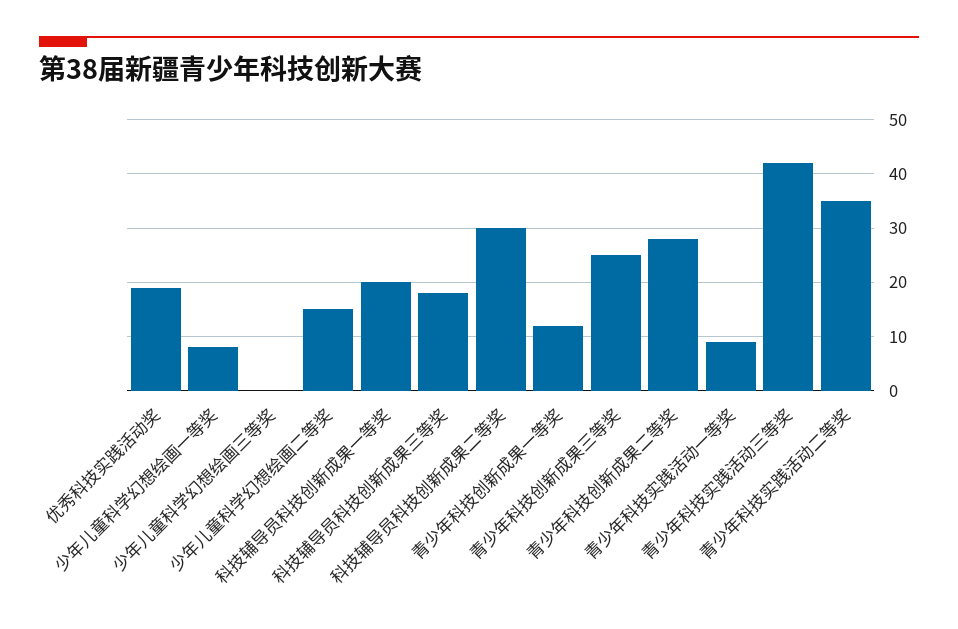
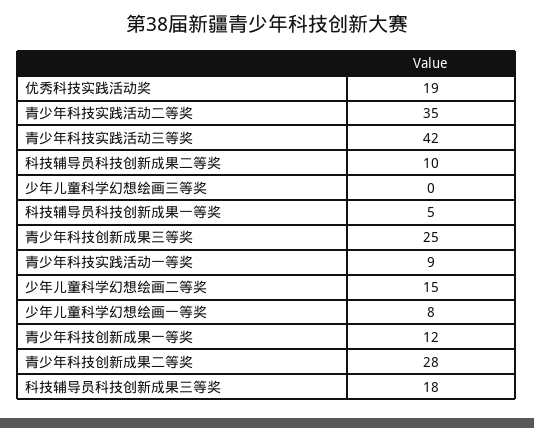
  {
    "优秀科技实践活动奖": 19,
    "少年儿童科学幻想绘画一等奖": 8,
    "少年儿童科学幻想绘画三等奖": 0,
    "少年儿童科学幻想绘画二等奖": 15,
-   "科技辅导员科技创新成果一等奖": 20,
+   "科技辅导员科技创新成果一等奖": 5,
    "科技辅导员科技创新成果三等奖": 18,
-   "科技辅导员科技创新成果二等奖": 30,
+   "科技辅导员科技创新成果二等奖": 10,
    "青少年科技创新成果一等奖": 12,
    "青少年科技创新成果三等奖": 25,
    "青少年科技创新成果二等奖": 28,
    "青少年科技实践活动一等奖": 9,
    "青少年科技实践活动三等奖": 42,
    "青少年科技实践活动二等奖": 35
  }

